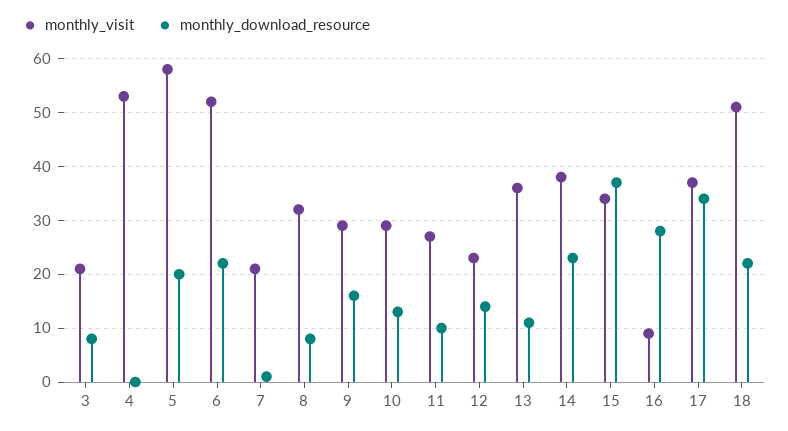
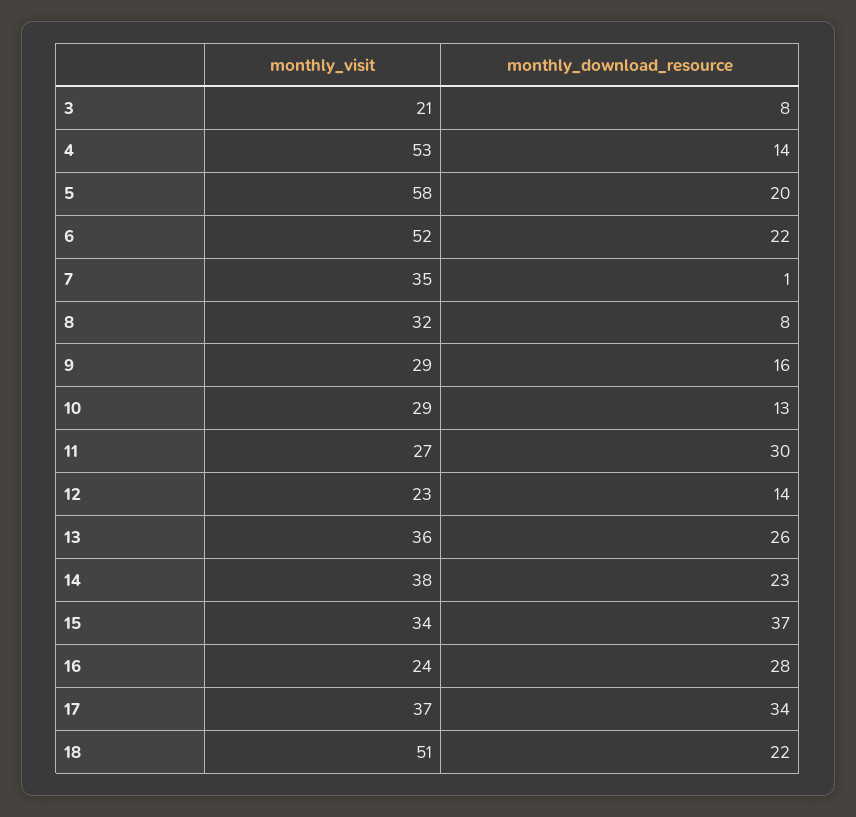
  {
    "monthly_visit": {
      "3": 21,
      "4": 53,
      "5": 58,
      "6": 52,
-     "7": 20,
+     "7": 35,
      "8": 32,
      "9": 29,
      "10": 29,
      "11": 27,
      "12": 23,
      "13": 36,
      "14": 38,
      "15": 34,
-     "16": 10,
+     "16": 24,
      "17": 37,
      "18": 51
    },
    "monthly_download_resource": {
      "3": 8,
-     "4": 0,
+     "4": 14,
      "5": 20,
      "6": 22,
      "7": 1,
      "8": 8,
      "9": 16,
      "10": 13,
-     "11": 10,
+     "11": 30,
      "12": 14,
-     "13": 10,
+     "13": 26,
      "14": 23,
      "15": 37,
      "16": 28,
      "17": 34,
      "18": 22
    }
  }

